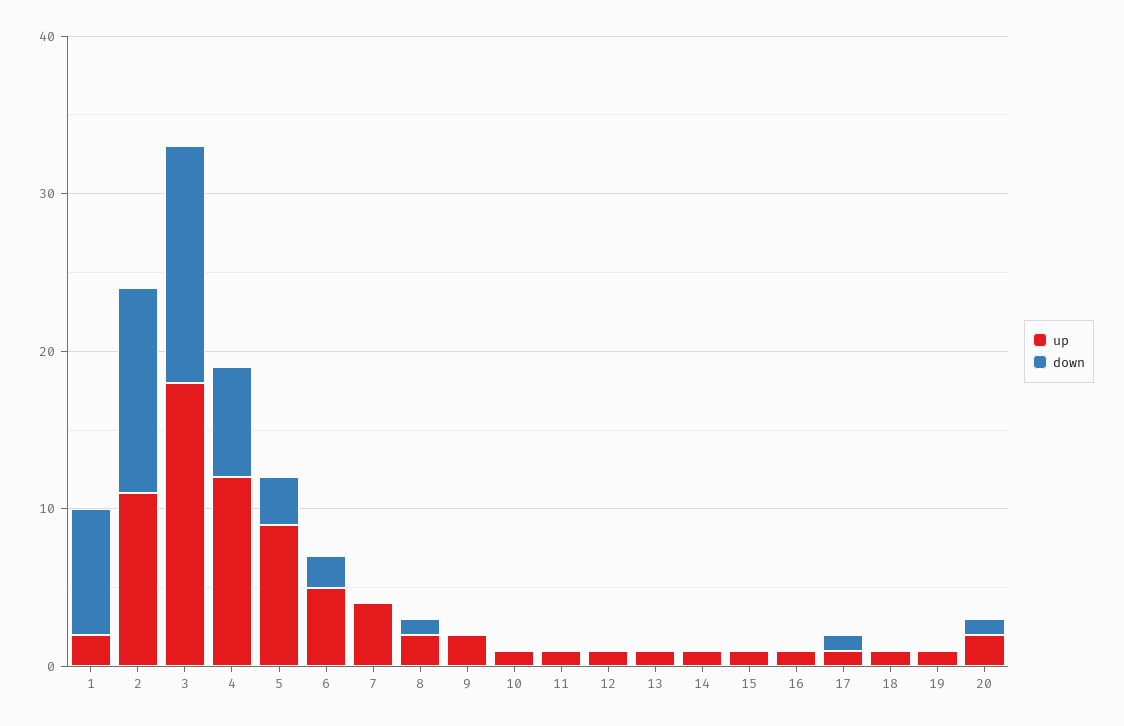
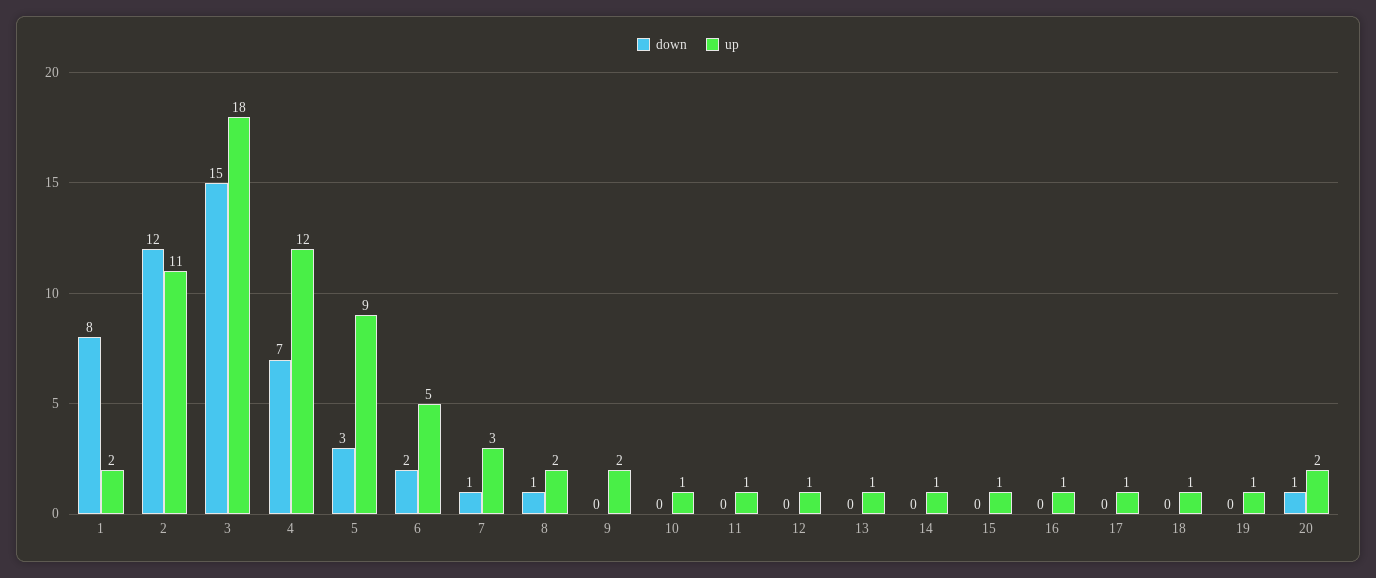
  {
    "up": {
      "1": 2,
      "2": 11,
      "3": 18,
      "4": 12,
      "5": 9,
      "6": 5,
-     "7": 4,
+     "7": 3,
      "8": 2,
      "9": 2,
      "10": 1,
      "11": 1,
      "12": 1,
      "13": 1,
      "14": 1,
      "15": 1,
      "16": 1,
      "17": 1,
      "18": 1,
      "19": 1,
      "20": 2
    },
    "down": {
      "1": 8,
-     "2": 13,
+     "2": 12,
      "3": 15,
      "4": 7,
      "5": 3,
      "6": 2,
-     "7": 0,
+     "7": 1,
      "8": 1,
      "9": 0,
      "10": 0,
      "11": 0,
      "12": 0,
      "13": 0,
      "14": 0,
      "15": 0,
      "16": 0,
-     "17": 1,
+     "17": 0,
      "18": 0,
      "19": 0,
      "20": 1
    }
  }

